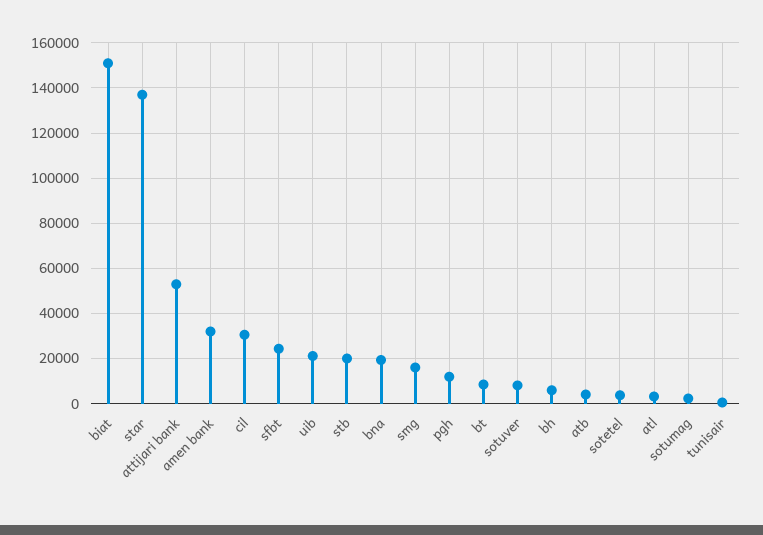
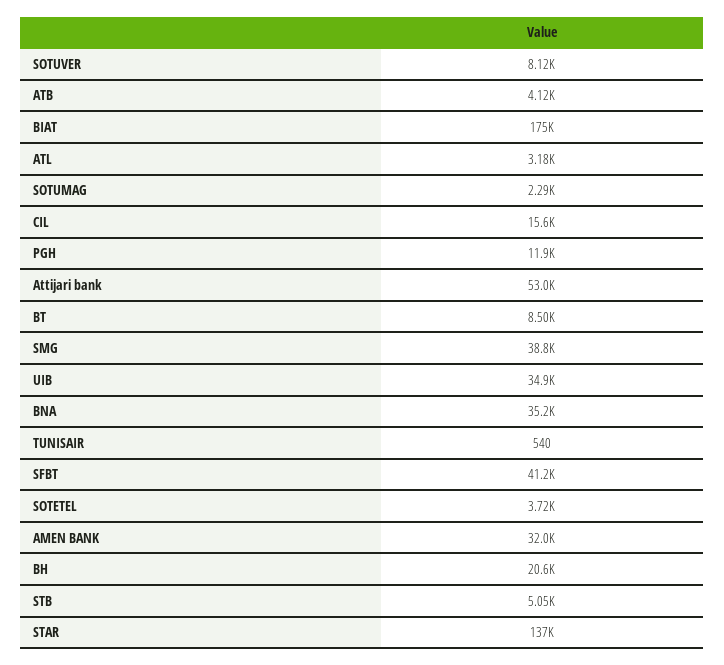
  {
-   "biat": 150000,
+   "biat": 175000,
    "star": 137000,
    "attijari bank": 53000,
    "amen bank": 32000,
-   "cil": 30000,
+   "cil": 15600,
-   "sfbt": 25000,
+   "sfbt": 41200,
-   "uib": 20000,
+   "uib": 34900,
-   "stb": 20000,
+   "stb": 5050,
-   "bna": 20000,
+   "bna": 35200,
-   "smg": 15000,
+   "smg": 38800,
    "pgh": 11900,
    "bt": 8500,
    "sotuver": 8120,
-   "bh": 5000,
+   "bh": 20600,
    "atb": 4120,
    "sotetel": 3720,
    "atl": 3180,
    "sotumag": 2290,
    "tunisair": 540
  }

